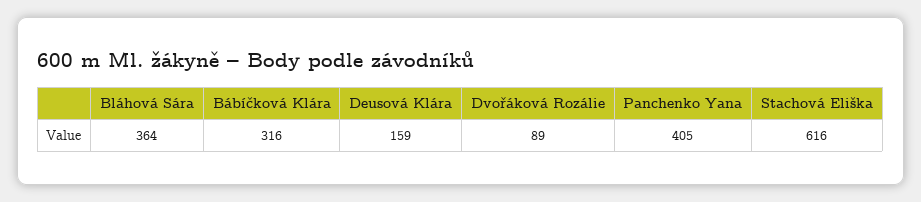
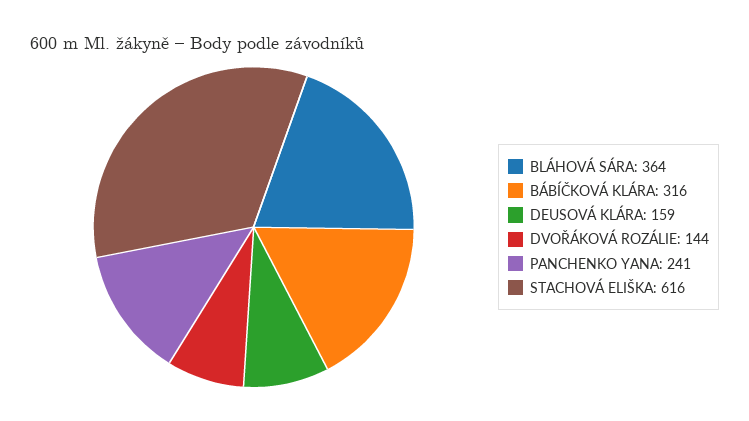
  {
    "Bláhová Sára": 364,
    "Bábíčková Klára": 316,
    "Deusová Klára": 159,
-   "Dvořáková Rozálie": 89,
+   "Dvořáková Rozálie": 144,
-   "Panchenko Yana": 405,
+   "Panchenko Yana": 241,
    "Stachová Eliška": 616
  }

